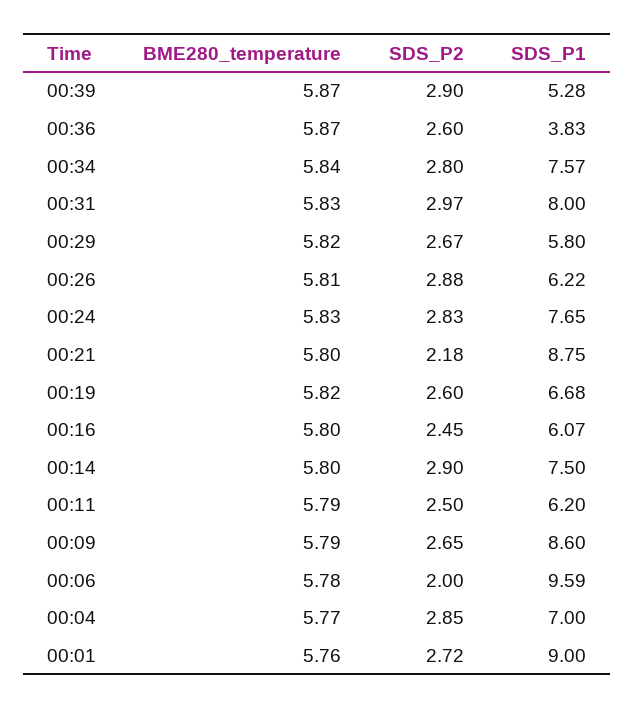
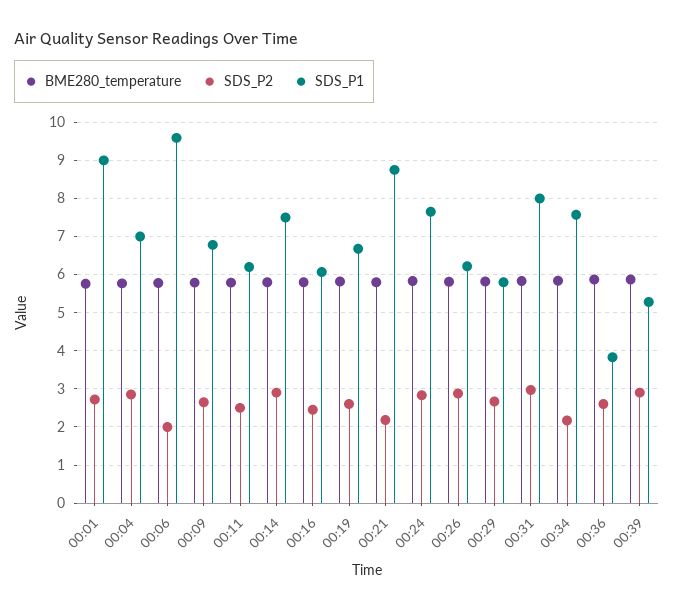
  {
    "BME280_temperature": {
      "00:39": 5.87,
      "00:36": 5.87,
      "00:34": 5.84,
      "00:31": 5.83,
      "00:29": 5.82,
      "00:26": 5.81,
      "00:24": 5.83,
      "00:21": 5.8,
      "00:19": 5.82,
      "00:16": 5.8,
      "00:14": 5.8,
      "00:11": 5.79,
      "00:09": 5.79,
      "00:06": 5.78,
      "00:04": 5.77,
      "00:01": 5.76
    },
    "SDS_P2": {
      "00:39": 2.9,
      "00:36": 2.6,
-     "00:34": 2.8,
+     "00:34": 2.2,
      "00:31": 2.97,
      "00:29": 2.67,
      "00:26": 2.88,
      "00:24": 2.83,
      "00:21": 2.18,
      "00:19": 2.6,
      "00:16": 2.45,
      "00:14": 2.9,
      "00:11": 2.5,
      "00:09": 2.65,
      "00:06": 2,
      "00:04": 2.85,
      "00:01": 2.72
    },
    "SDS_P1": {
      "00:39": 5.28,
      "00:36": 3.83,
      "00:34": 7.57,
      "00:31": 8,
      "00:29": 5.8,
      "00:26": 6.22,
      "00:24": 7.65,
      "00:21": 8.75,
      "00:19": 6.68,
      "00:16": 6.07,
      "00:14": 7.5,
      "00:11": 6.2,
-     "00:09": 8.6,
+     "00:09": 6.8,
      "00:06": 9.59,
      "00:04": 7,
      "00:01": 9
    }
  }

